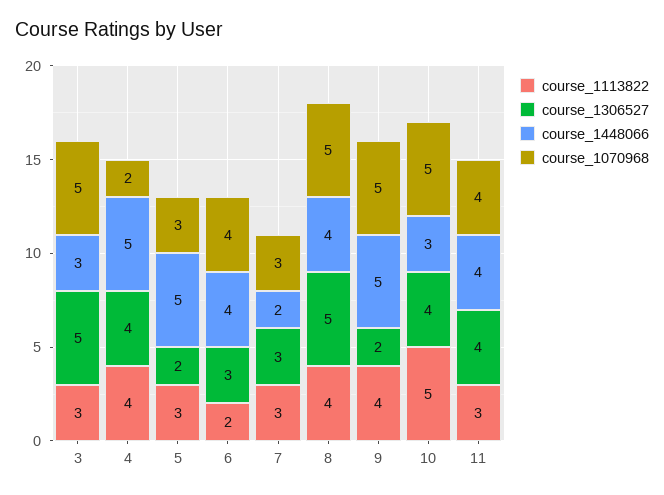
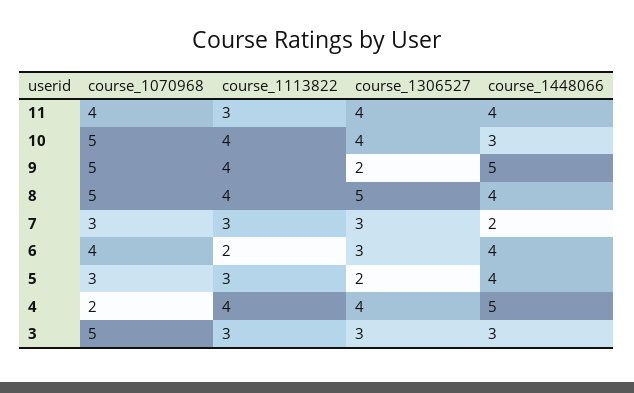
  {
    "course_1113822": {
      "3": 3,
      "4": 4,
      "5": 3,
      "6": 2,
      "7": 3,
      "8": 4,
      "9": 4,
-     "10": 5,
+     "10": 4,
      "11": 3
    },
    "course_1306527": {
-     "3": 5,
+     "3": 3,
      "4": 4,
      "5": 2,
      "6": 3,
      "7": 3,
      "8": 5,
      "9": 2,
      "10": 4,
      "11": 4
    },
    "course_1448066": {
      "3": 3,
      "4": 5,
-     "5": 5,
+     "5": 4,
      "6": 4,
      "7": 2,
      "8": 4,
      "9": 5,
      "10": 3,
      "11": 4
    },
    "course_1070968": {
      "3": 5,
      "4": 2,
      "5": 3,
      "6": 4,
      "7": 3,
      "8": 5,
      "9": 5,
      "10": 5,
      "11": 4
    }
  }

